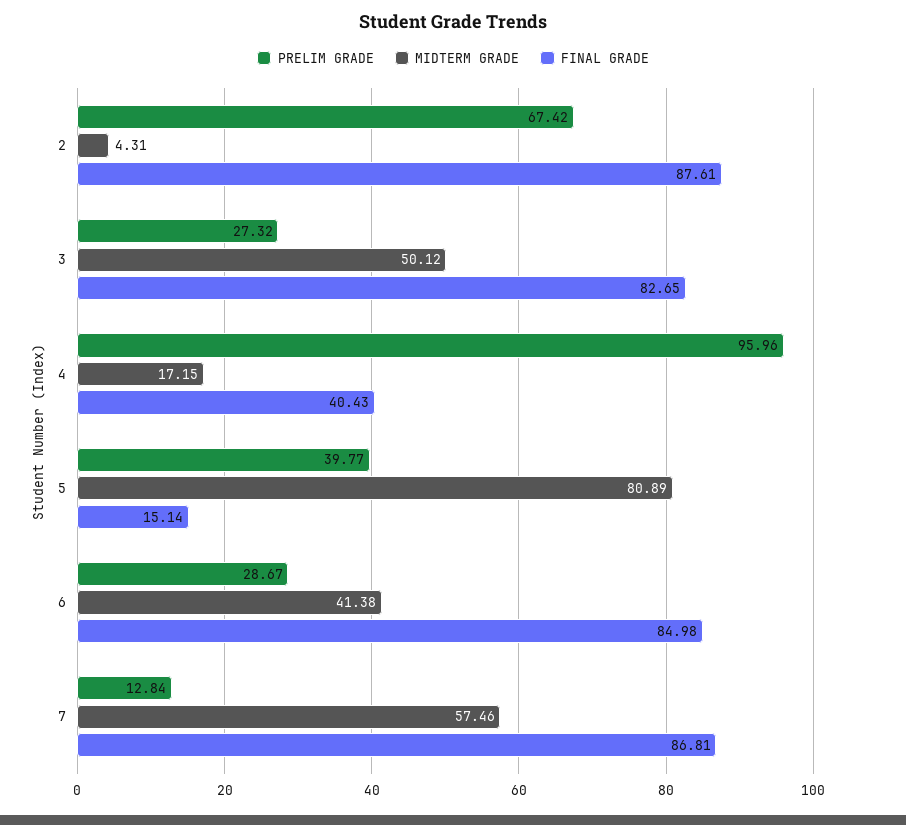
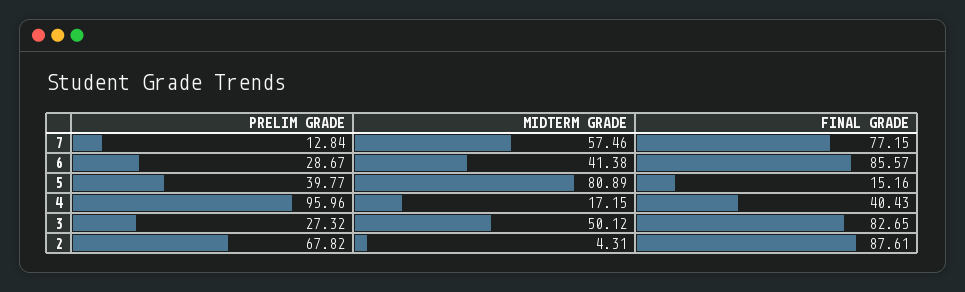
  {
    "PRELIM GRADE": {
-     "2": 67.42,
+     "2": 67.82,
      "3": 27.32,
      "4": 95.96,
      "5": 39.77,
      "6": 28.67,
      "7": 12.84
    },
    "MIDTERM GRADE": {
      "2": 4.31,
      "3": 50.12,
      "4": 17.15,
      "5": 80.89,
      "6": 41.38,
      "7": 57.46
    },
    "FINAL GRADE": {
      "2": 87.61,
      "3": 82.65,
      "4": 40.43,
-     "5": 15.14,
+     "5": 15.16,
-     "6": 84.98,
+     "6": 85.57,
-     "7": 86.81
+     "7": 77.15
    }
  }

